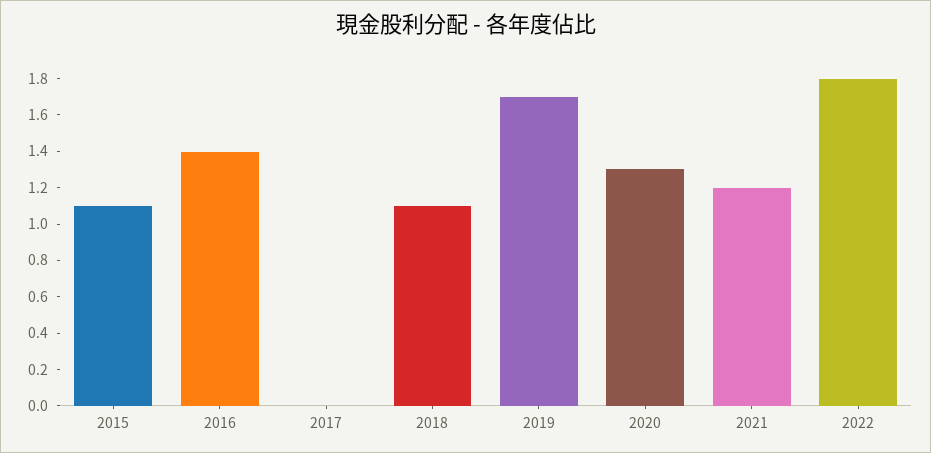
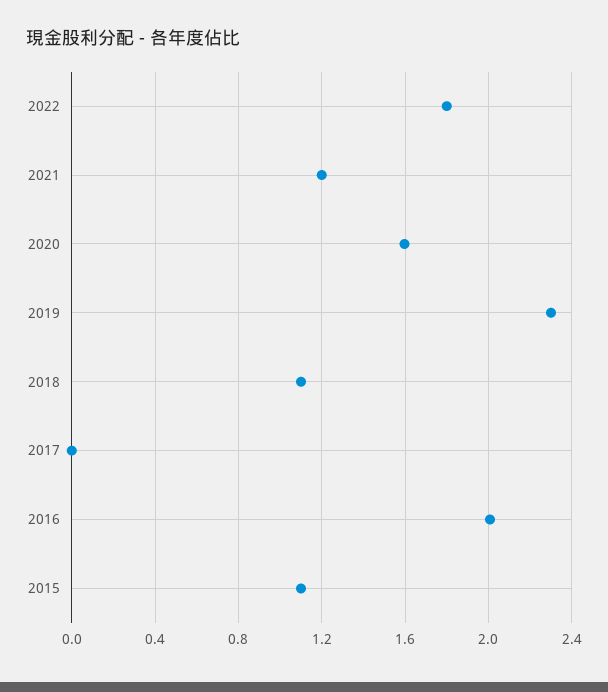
  {
    "2015": 1.1,
-   "2016": 1.4,
+   "2016": 2,
    "2017": 0,
    "2018": 1.1,
-   "2019": 1.7,
+   "2019": 2.3,
-   "2020": 1.3,
+   "2020": 1.6,
    "2021": 1.2,
    "2022": 1.8
  }

